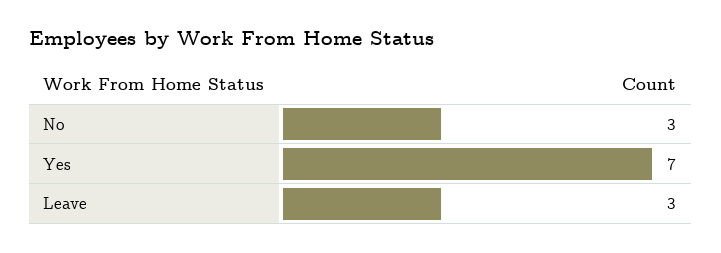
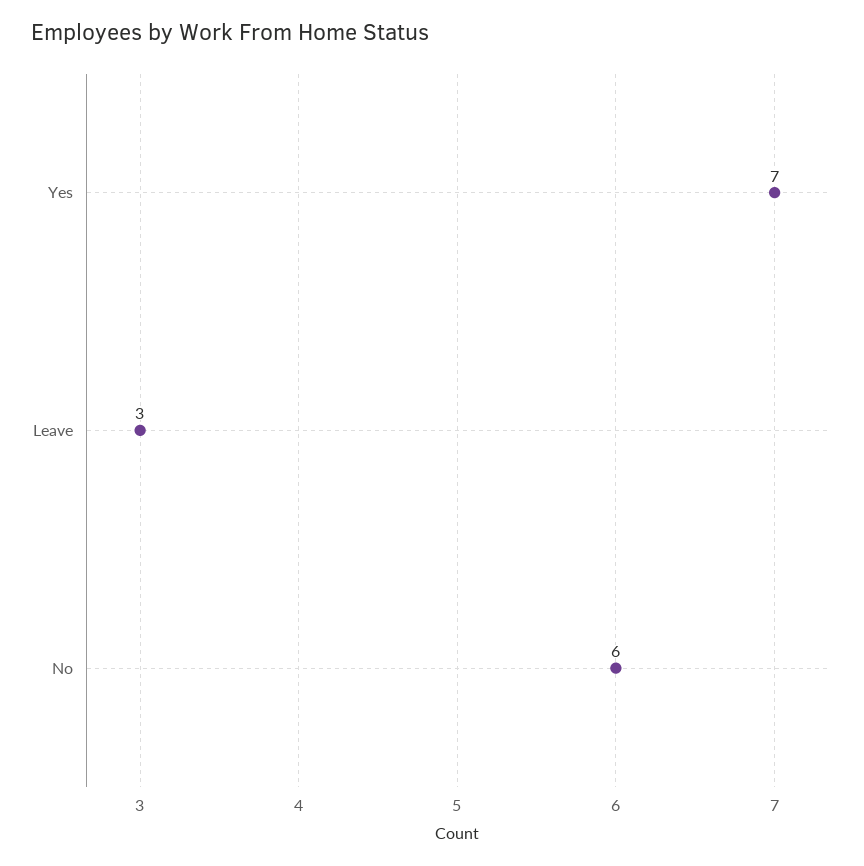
  {
-   "No": 3,
+   "No": 6,
    "Yes": 7,
    "Leave": 3
  }

